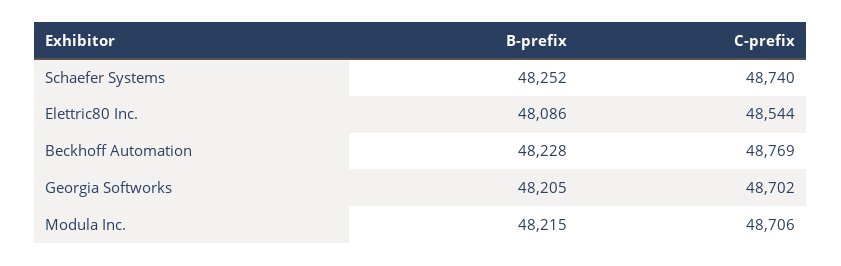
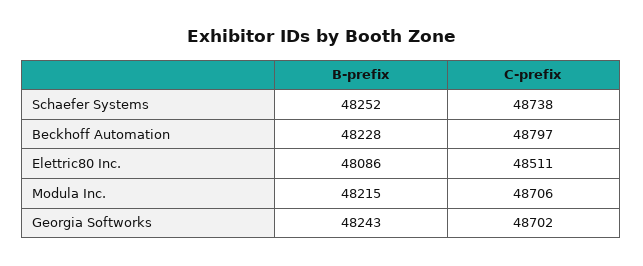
  {
    "B-prefix": {
      "Schaefer Systems": 48252,
      "Elettric80 Inc.": 48086,
      "Beckhoff Automation": 48228,
-     "Georgia Softworks": 48205,
+     "Georgia Softworks": 48243,
      "Modula Inc.": 48215
    },
    "C-prefix": {
-     "Schaefer Systems": 48740,
+     "Schaefer Systems": 48738,
-     "Elettric80 Inc.": 48544,
+     "Elettric80 Inc.": 48511,
-     "Beckhoff Automation": 48769,
+     "Beckhoff Automation": 48797,
      "Georgia Softworks": 48702,
      "Modula Inc.": 48706
    }
  }

